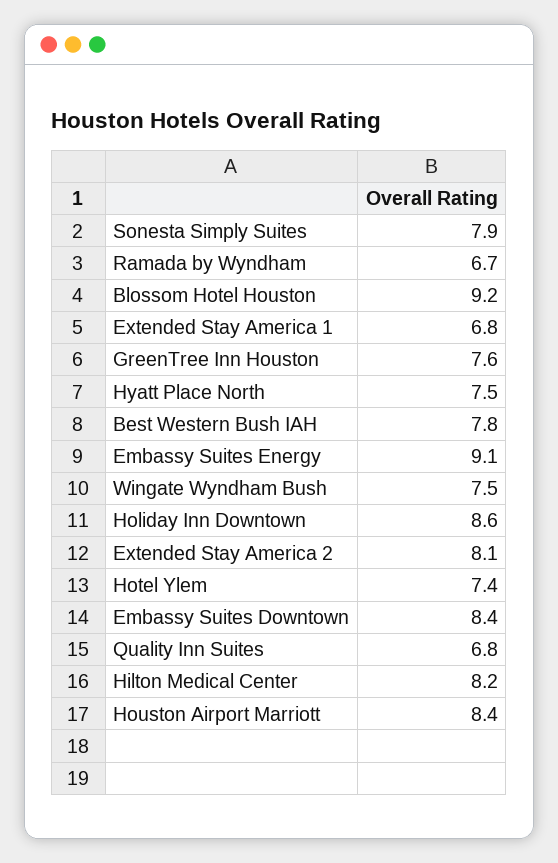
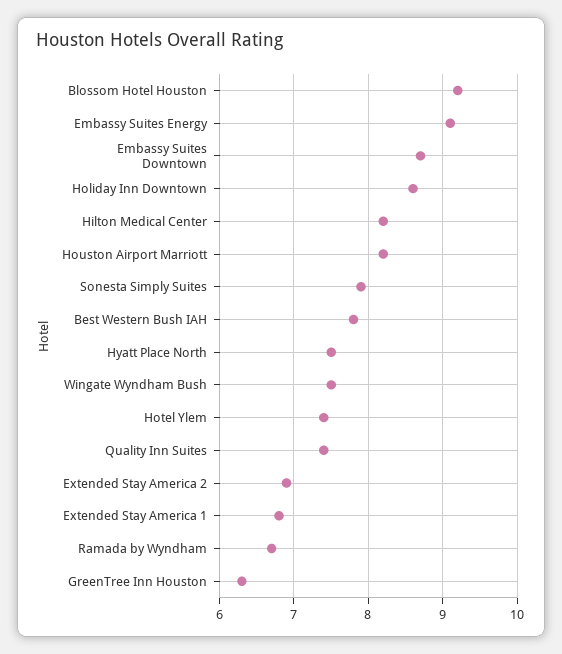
  {
    "Sonesta Simply Suites": 7.9,
    "Ramada by Wyndham": 6.7,
    "Blossom Hotel Houston": 9.2,
    "Extended Stay America 1": 6.8,
-   "GreenTree Inn Houston": 7.6,
+   "GreenTree Inn Houston": 6.3,
    "Hyatt Place North": 7.5,
    "Best Western Bush IAH": 7.8,
    "Embassy Suites Energy": 9.1,
    "Wingate Wyndham Bush": 7.5,
    "Holiday Inn Downtown": 8.6,
-   "Extended Stay America 2": 8.1,
+   "Extended Stay America 2": 6.9,
    "Hotel Ylem": 7.4,
-   "Embassy Suites Downtown": 8.4,
+   "Embassy Suites Downtown": 8.7,
-   "Quality Inn Suites": 6.8,
+   "Quality Inn Suites": 7.4,
    "Hilton Medical Center": 8.2,
-   "Houston Airport Marriott": 8.4
+   "Houston Airport Marriott": 8.2
  }

